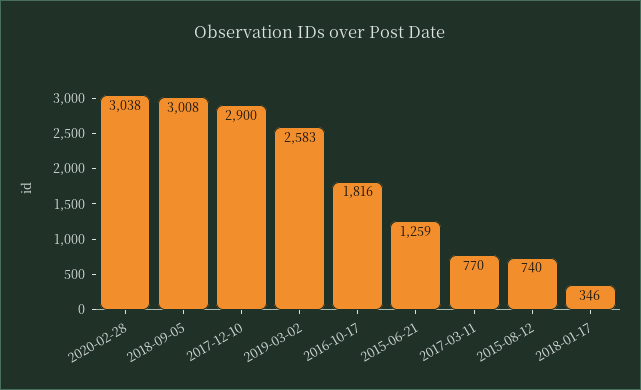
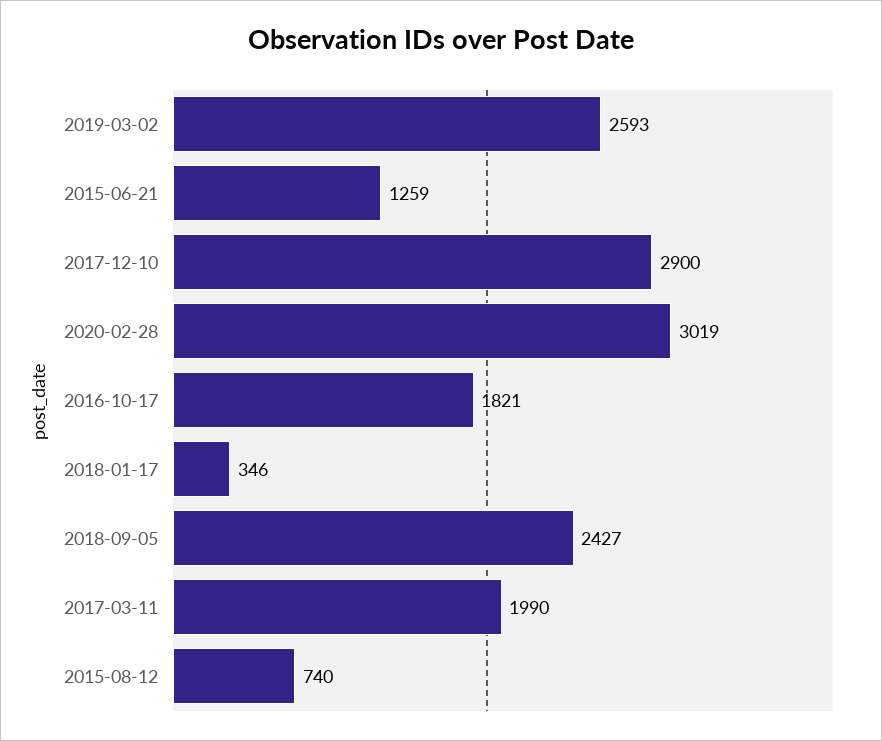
  {
-   "2020-02-28": 3038,
+   "2020-02-28": 3019,
-   "2018-09-05": 3008,
+   "2018-09-05": 2427,
    "2017-12-10": 2900,
-   "2019-03-02": 2583,
+   "2019-03-02": 2593,
-   "2016-10-17": 1816,
+   "2016-10-17": 1821,
    "2015-06-21": 1259,
-   "2017-03-11": 770,
+   "2017-03-11": 1990,
    "2015-08-12": 740,
    "2018-01-17": 346
  }

